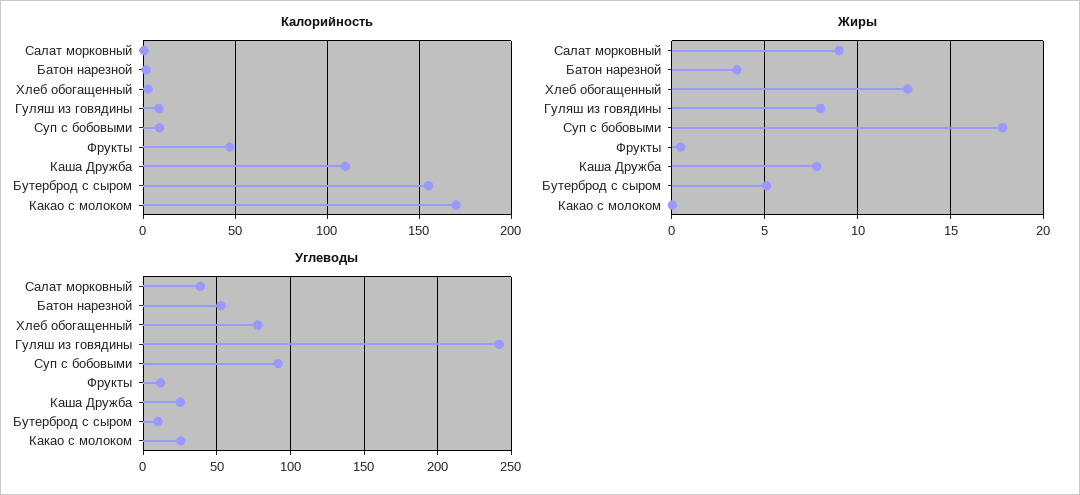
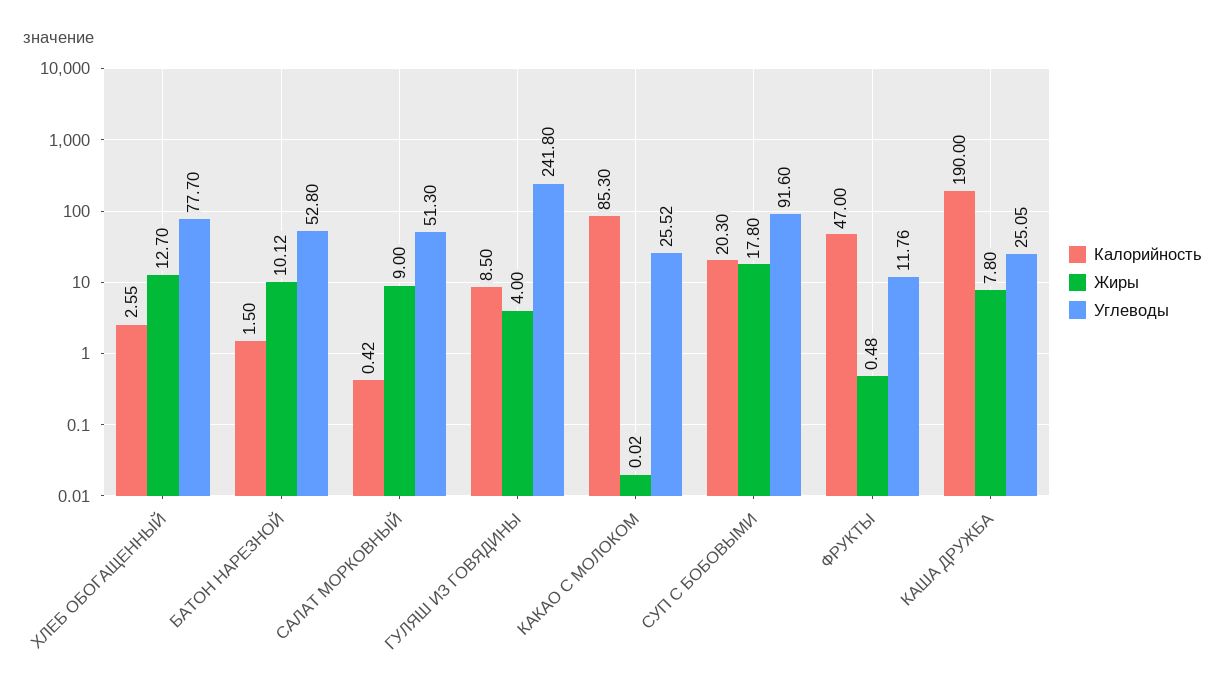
  {
    "Калорийность": {
      "Салат морковный": 0.42,
      "Батон нарезной": 1.5,
      "Хлеб обогащенный": 2.55,
      "Гуляш из говядины": 8.5,
-     "Суп с бобовыми": 10,
+     "Суп с бобовыми": 20.3,
      "Фрукты": 47,
-     "Каша Дружба": 110,
+     "Каша Дружба": 190,
-     "Бутерброд с сыром": 155,
-     "Какао с молоком": 170
+     "Какао с молоком": 85.3
    },
    "Жиры": {
      "Салат морковный": 9,
-     "Батон нарезной": 3.5,
+     "Батон нарезной": 10.12,
      "Хлеб обогащенный": 12.7,
-     "Гуляш из говядины": 8,
+     "Гуляш из говядины": 4,
      "Суп с бобовыми": 17.8,
      "Фрукты": 0.48,
      "Каша Дружба": 7.8,
-     "Бутерброд с сыром": 5,
      "Какао с молоком": 0.02
    },
    "Углеводы": {
-     "Салат морковный": 40,
+     "Салат морковный": 51.3,
      "Батон нарезной": 52.8,
      "Хлеб обогащенный": 77.7,
      "Гуляш из говядины": 241.8,
      "Суп с бобовыми": 91.6,
      "Фрукты": 11.76,
      "Каша Дружба": 25.05,
-     "Бутерброд с сыром": 10,
      "Какао с молоком": 25.52
    }
  }

